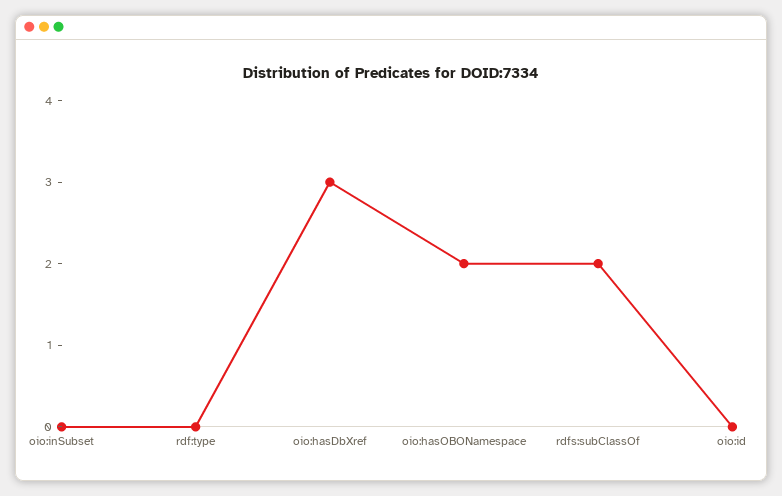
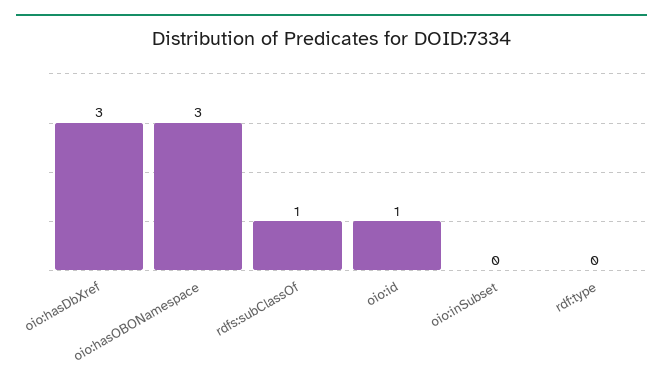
  {
    "oio:inSubset": 0,
    "rdf:type": 0,
    "oio:hasDbXref": 3,
-   "oio:hasOBONamespace": 2,
+   "oio:hasOBONamespace": 3,
-   "rdfs:subClassOf": 2,
+   "rdfs:subClassOf": 1,
-   "oio:id": 0
+   "oio:id": 1
  }

